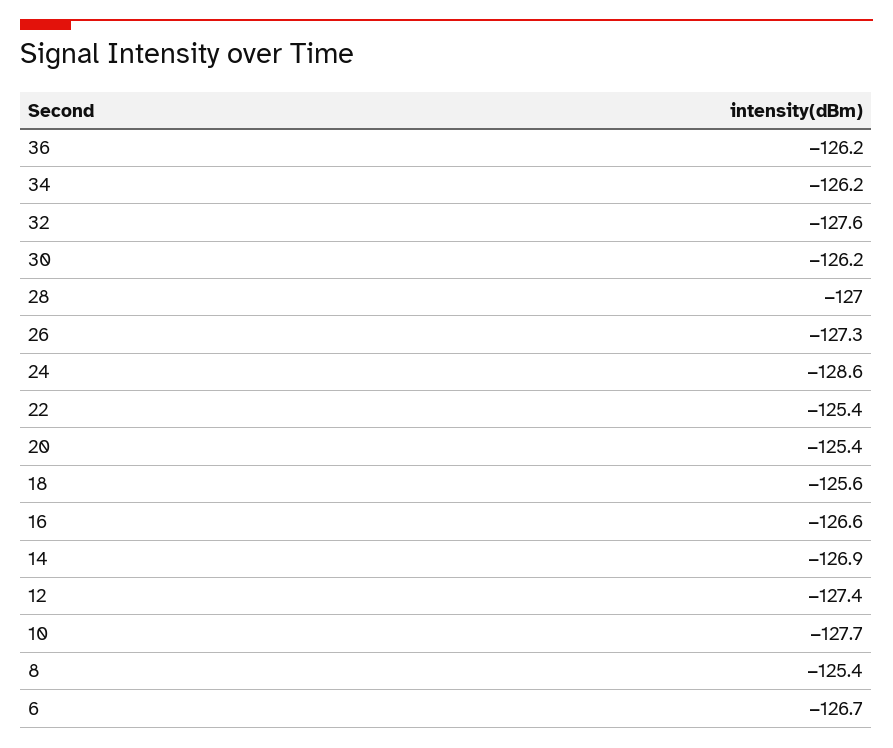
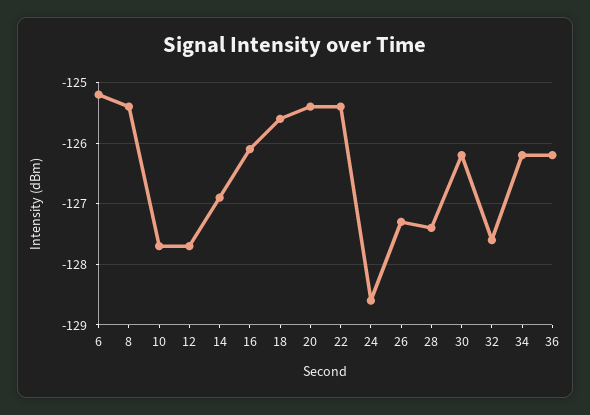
  {
    "36": -126.2,
    "34": -126.2,
    "32": -127.6,
    "30": -126.2,
-   "28": -127,
+   "28": -127.4,
    "26": -127.3,
    "24": -128.6,
    "22": -125.4,
    "20": -125.4,
    "18": -125.6,
-   "16": -126.6,
+   "16": -126.1,
    "14": -126.9,
-   "12": -127.4,
+   "12": -127.7,
    "10": -127.7,
    "8": -125.4,
-   "6": -126.7
+   "6": -125.2
  }

